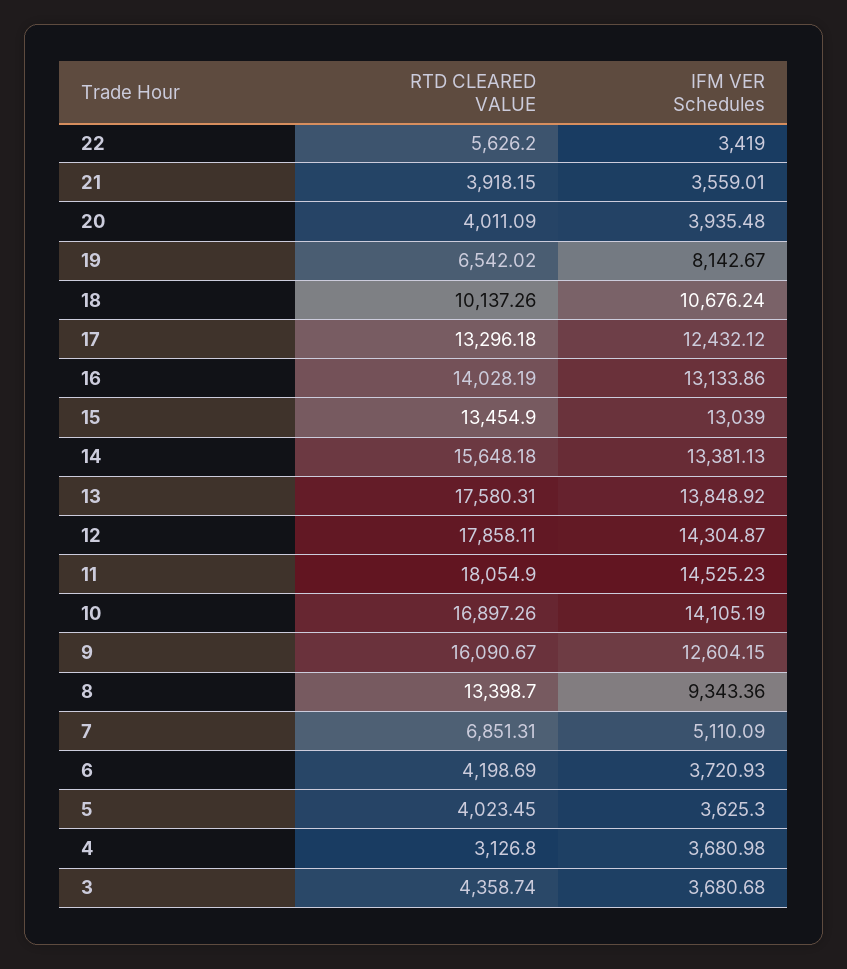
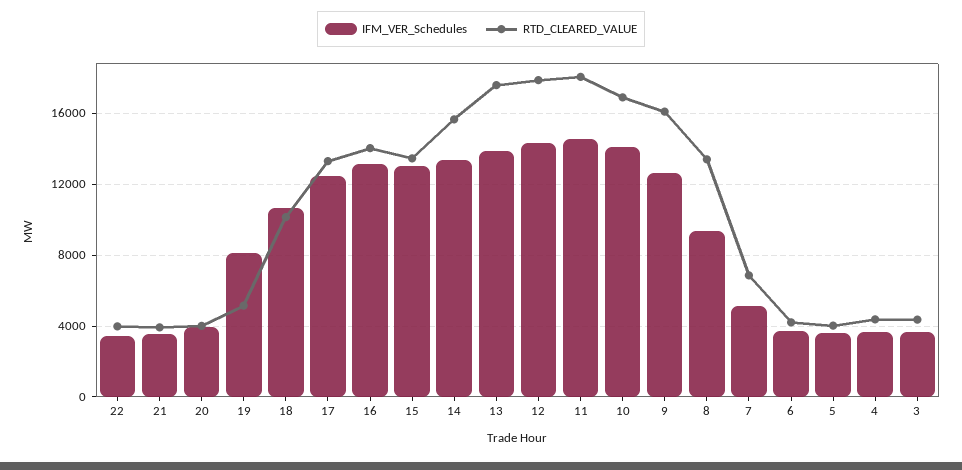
  {
    "RTD CLEARED VALUE": {
-     "22": 5626.2,
+     "22": 4000,
      "21": 3918.15,
      "20": 4011.09,
-     "19": 6542.02,
+     "19": 5000,
      "18": 10137.26,
      "17": 13296.18,
      "16": 14028.19,
      "15": 13454.9,
      "14": 15648.18,
      "13": 17580.31,
      "12": 17858.11,
      "11": 18054.9,
      "10": 16897.26,
      "9": 16090.67,
      "8": 13398.7,
      "7": 6851.31,
      "6": 4198.69,
      "5": 4023.45,
-     "4": 3126.8,
+     "4": 4500,
      "3": 4358.74
    },
    "IFM VER Schedules": {
      "22": 3419,
      "21": 3559.01,
      "20": 3935.48,
      "19": 8142.67,
      "18": 10676.24,
      "17": 12432.12,
      "16": 13133.86,
      "15": 13039,
      "14": 13381.13,
      "13": 13848.92,
      "12": 14304.87,
      "11": 14525.23,
      "10": 14105.19,
      "9": 12604.15,
      "8": 9343.36,
      "7": 5110.09,
      "6": 3720.93,
      "5": 3625.3,
      "4": 3680.98,
      "3": 3680.68
    }
  }

